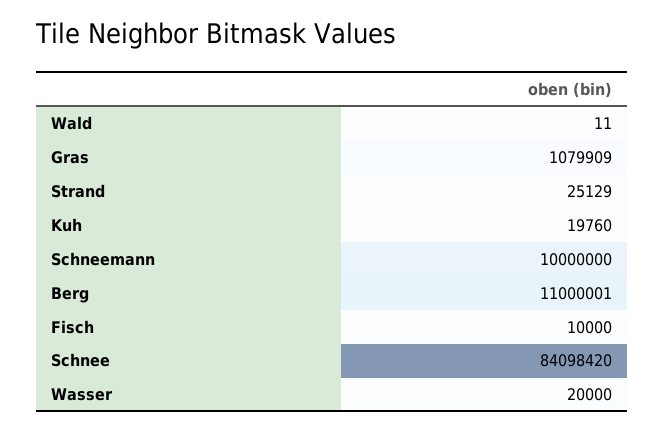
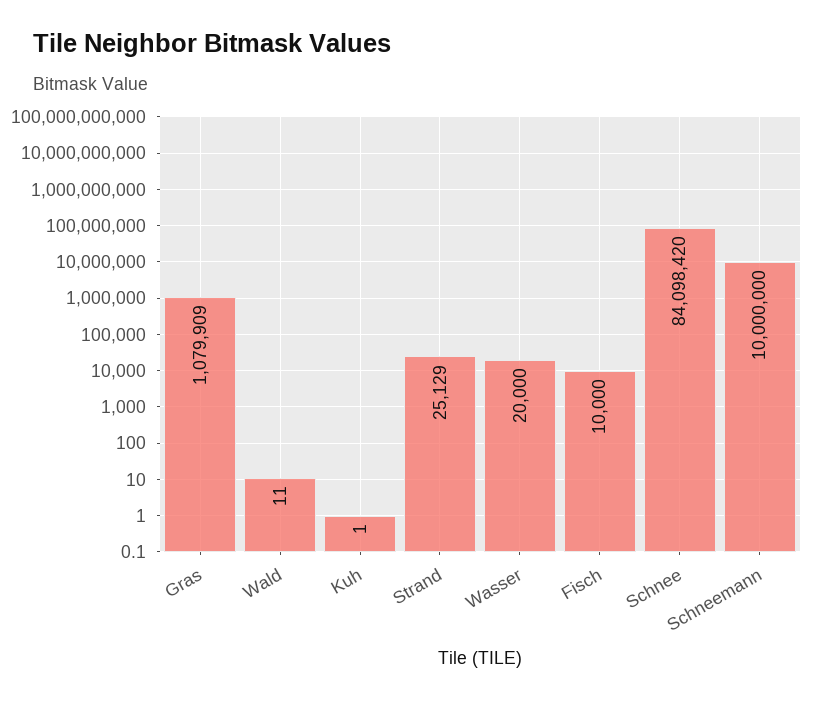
  {
    "Wald": 11,
    "Gras": 1079909,
    "Strand": 25129,
-   "Kuh": 19760,
+   "Kuh": 1,
    "Schneemann": 10000000,
-   "Berg": 11000001,
    "Fisch": 10000,
    "Schnee": 84098420,
    "Wasser": 20000
  }

